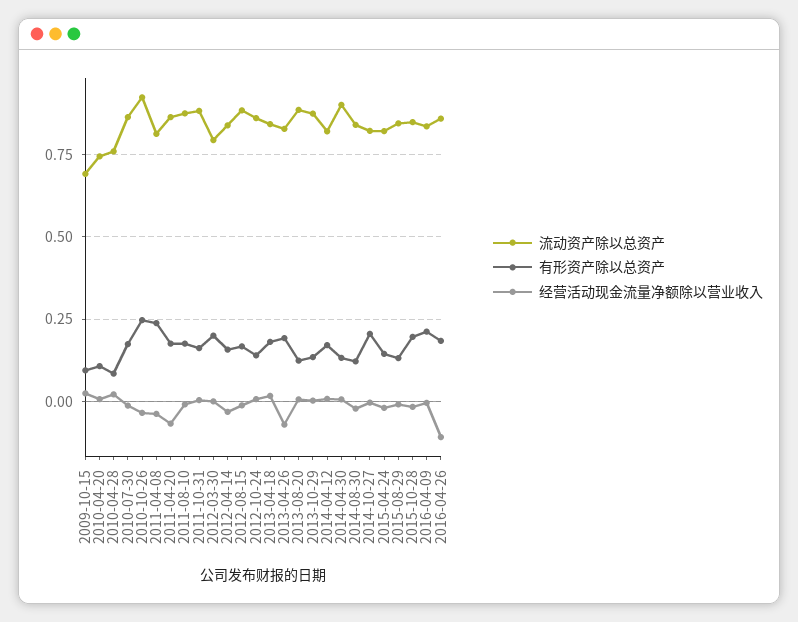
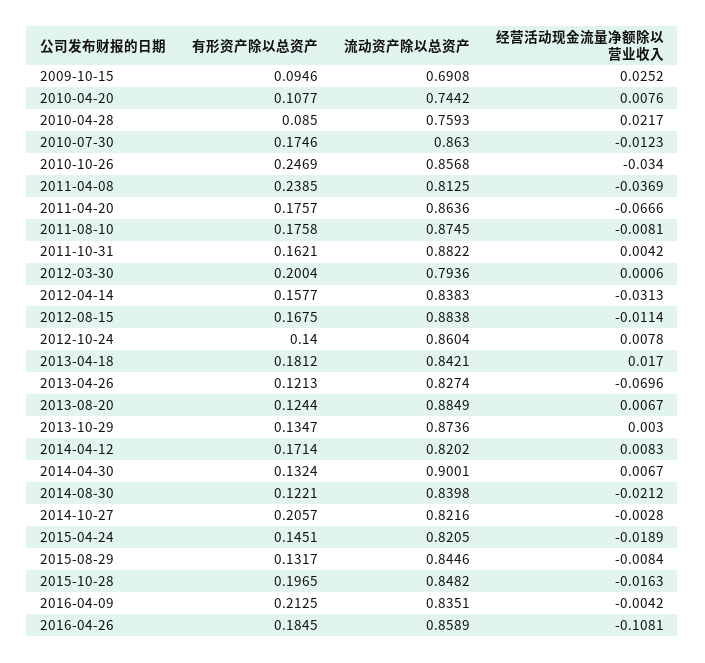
  {
    "流动资产除以总资产": {
      "2009-10-15": 0.6908,
      "2010-04-20": 0.7442,
      "2010-04-28": 0.7593,
      "2010-07-30": 0.863,
-     "2010-10-26": 0.925,
+     "2010-10-26": 0.8568,
      "2011-04-08": 0.8125,
      "2011-04-20": 0.8636,
      "2011-08-10": 0.8745,
      "2011-10-31": 0.8822,
      "2012-03-30": 0.7936,
      "2012-04-14": 0.8383,
      "2012-08-15": 0.8838,
      "2012-10-24": 0.8604,
      "2013-04-18": 0.8421,
      "2013-04-26": 0.8274,
      "2013-08-20": 0.8849,
      "2013-10-29": 0.8736,
      "2014-04-12": 0.8202,
      "2014-04-30": 0.9001,
      "2014-08-30": 0.8398,
      "2014-10-27": 0.8216,
      "2015-04-24": 0.8205,
      "2015-08-29": 0.8446,
      "2015-10-28": 0.8482,
      "2016-04-09": 0.8351,
      "2016-04-26": 0.8589
    },
    "有形资产除以总资产": {
      "2009-10-15": 0.0946,
      "2010-04-20": 0.1077,
      "2010-04-28": 0.085,
      "2010-07-30": 0.1746,
      "2010-10-26": 0.2469,
      "2011-04-08": 0.2385,
      "2011-04-20": 0.1757,
      "2011-08-10": 0.1758,
      "2011-10-31": 0.1621,
      "2012-03-30": 0.2004,
      "2012-04-14": 0.1577,
      "2012-08-15": 0.1675,
      "2012-10-24": 0.14,
      "2013-04-18": 0.1812,
-     "2013-04-26": 0.2,
+     "2013-04-26": 0.1213,
      "2013-08-20": 0.1244,
      "2013-10-29": 0.1347,
      "2014-04-12": 0.1714,
      "2014-04-30": 0.1324,
      "2014-08-30": 0.1221,
      "2014-10-27": 0.2057,
      "2015-04-24": 0.1451,
      "2015-08-29": 0.1317,
      "2015-10-28": 0.1965,
      "2016-04-09": 0.2125,
      "2016-04-26": 0.1845
    },
    "经营活动现金流量净额除以营业收入": {
      "2009-10-15": 0.0252,
      "2010-04-20": 0.0076,
      "2010-04-28": 0.0217,
      "2010-07-30": -0.0123,
      "2010-10-26": -0.034,
      "2011-04-08": -0.0369,
      "2011-04-20": -0.0666,
      "2011-08-10": -0.0081,
      "2011-10-31": 0.0042,
      "2012-03-30": 0.0006,
      "2012-04-14": -0.0313,
      "2012-08-15": -0.0114,
      "2012-10-24": 0.0078,
      "2013-04-18": 0.017,
      "2013-04-26": -0.0696,
      "2013-08-20": 0.0067,
      "2013-10-29": 0.003,
      "2014-04-12": 0.0083,
      "2014-04-30": 0.0067,
      "2014-08-30": -0.0212,
      "2014-10-27": -0.0028,
      "2015-04-24": -0.0189,
      "2015-08-29": -0.0084,
      "2015-10-28": -0.0163,
      "2016-04-09": -0.0042,
      "2016-04-26": -0.1081
    }
  }

